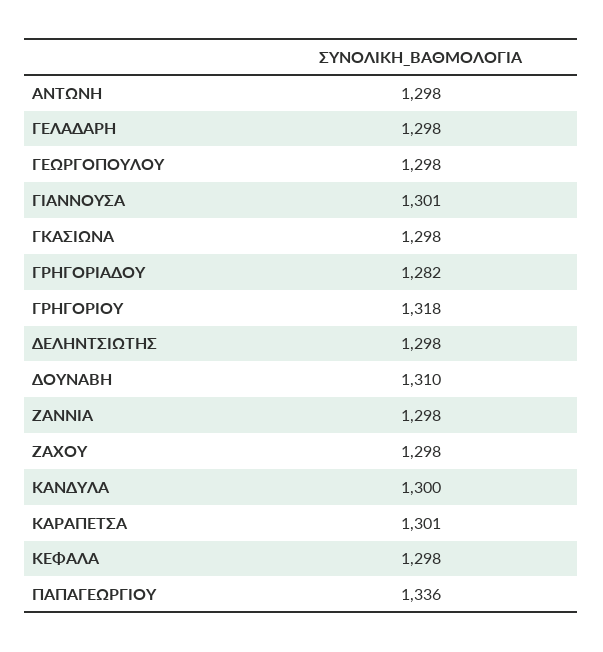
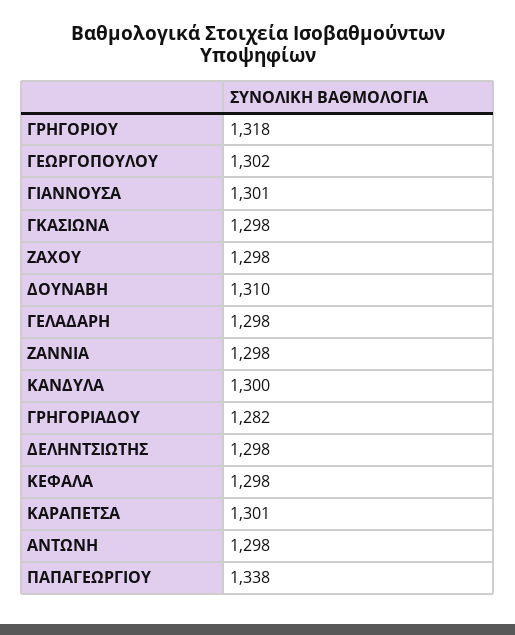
  {
    "ΑΝΤΩΝΗ": 1298,
    "ΓΕΛΑΔΑΡΗ": 1298,
-   "ΓΕΩΡΓΟΠΟΥΛΟΥ": 1298,
+   "ΓΕΩΡΓΟΠΟΥΛΟΥ": 1302,
    "ΓΙΑΝΝΟΥΣΑ": 1301,
    "ΓΚΑΣΙΩΝΑ": 1298,
    "ΓΡΗΓΟΡΙΑΔΟΥ": 1282,
    "ΓΡΗΓΟΡΙΟΥ": 1318,
    "ΔΕΛΗΝΤΣΙΩΤΗΣ": 1298,
    "ΔΟΥΝΑΒΗ": 1310,
    "ΖΑΝΝΙΑ": 1298,
    "ΖΑΧΟΥ": 1298,
    "ΚΑΝΔΥΛΑ": 1300,
    "ΚΑΡΑΠΕΤΣΑ": 1301,
    "ΚΕΦΑΛΑ": 1298,
-   "ΠΑΠΑΓΕΩΡΓΙΟΥ": 1336
+   "ΠΑΠΑΓΕΩΡΓΙΟΥ": 1338
  }

